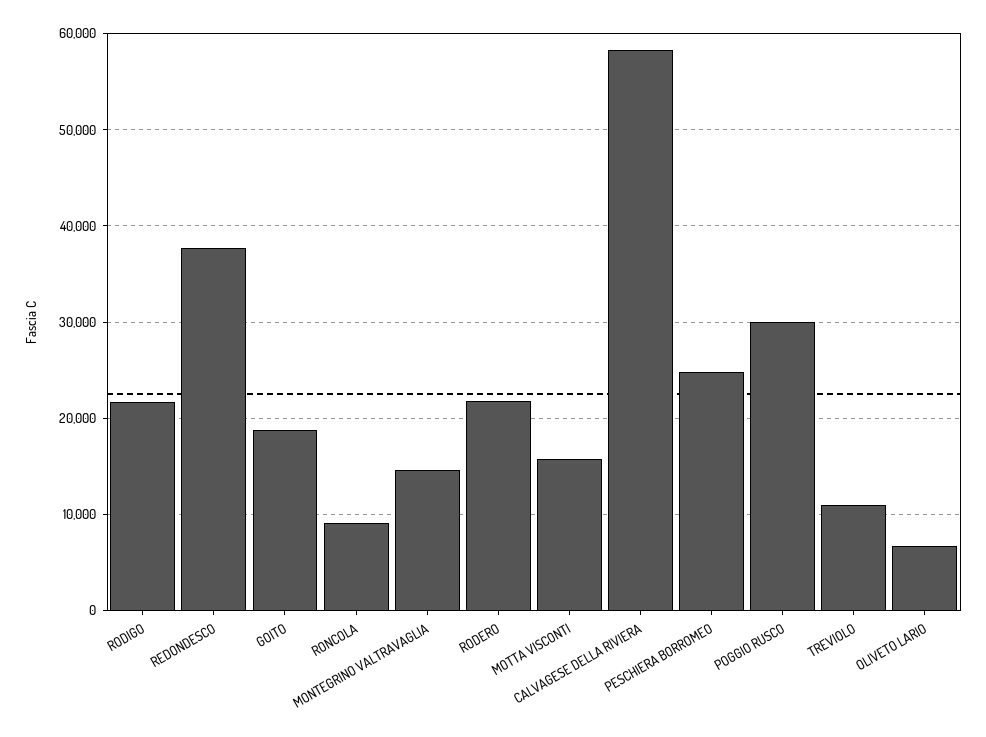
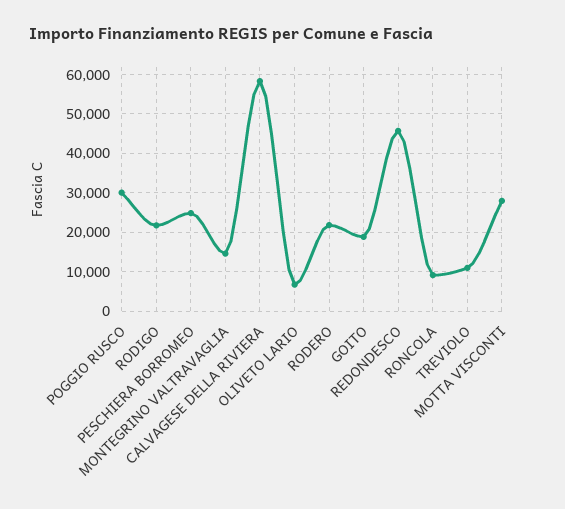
  {
    "RODIGO": 22000,
-   "REDONDESCO": 38000,
+   "REDONDESCO": 46000,
    "GOITO": 19000,
    "RONCOLA": 9000,
    "MONTEGRINO VALTRAVAGLIA": 15000,
    "RODERO": 22000,
-   "MOTTA VISCONTI": 16000,
+   "MOTTA VISCONTI": 28000,
    "CALVAGESE DELLA RIVIERA": 58000,
    "PESCHIERA BORROMEO": 25000,
    "POGGIO RUSCO": 30000,
    "TREVIOLO": 11000,
    "OLIVETO LARIO": 7000
  }

